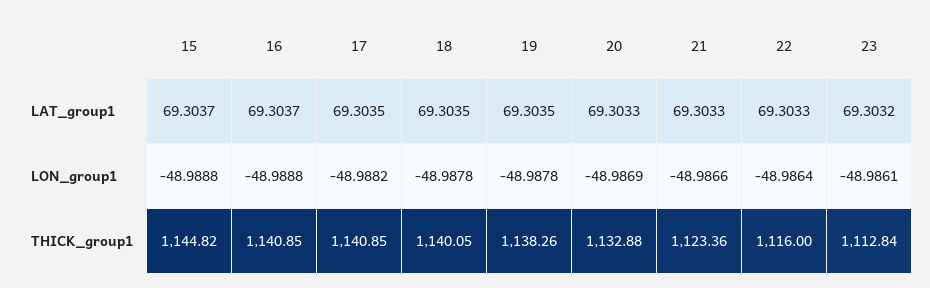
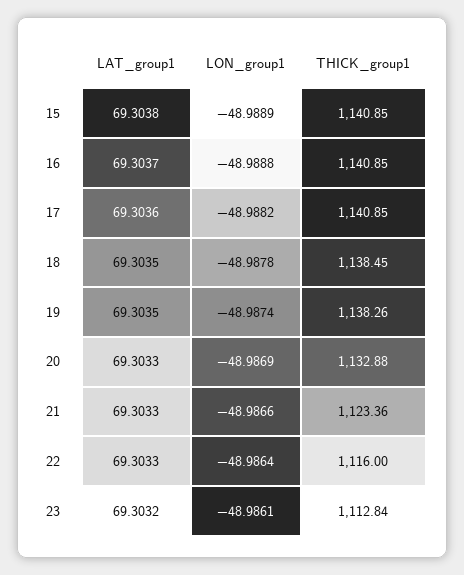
  {
    "15": {
-     "LAT_group1": 69.3037,
+     "LAT_group1": 69.3038,
-     "LON_group1": -48.9888,
+     "LON_group1": -48.9889,
-     "THICK_group1": 1144.82
+     "THICK_group1": 1140.85
    },
    "16": {
      "LAT_group1": 69.3037,
      "LON_group1": -48.9888,
      "THICK_group1": 1140.85
    },
    "17": {
-     "LAT_group1": 69.3035,
+     "LAT_group1": 69.3036,
      "LON_group1": -48.9882,
      "THICK_group1": 1140.85
    },
    "18": {
      "LAT_group1": 69.3035,
      "LON_group1": -48.9878,
-     "THICK_group1": 1140.05
+     "THICK_group1": 1138.45
    },
    "19": {
      "LAT_group1": 69.3035,
-     "LON_group1": -48.9878,
+     "LON_group1": -48.9874,
      "THICK_group1": 1138.26
    },
    "20": {
      "LAT_group1": 69.3033,
      "LON_group1": -48.9869,
      "THICK_group1": 1132.88
    },
    "21": {
      "LAT_group1": 69.3033,
      "LON_group1": -48.9866,
      "THICK_group1": 1123.36
    },
    "22": {
      "LAT_group1": 69.3033,
      "LON_group1": -48.9864,
      "THICK_group1": 1116
    },
    "23": {
      "LAT_group1": 69.3032,
      "LON_group1": -48.9861,
      "THICK_group1": 1112.84
    }
  }

